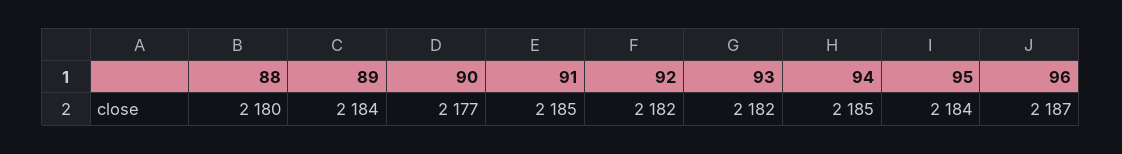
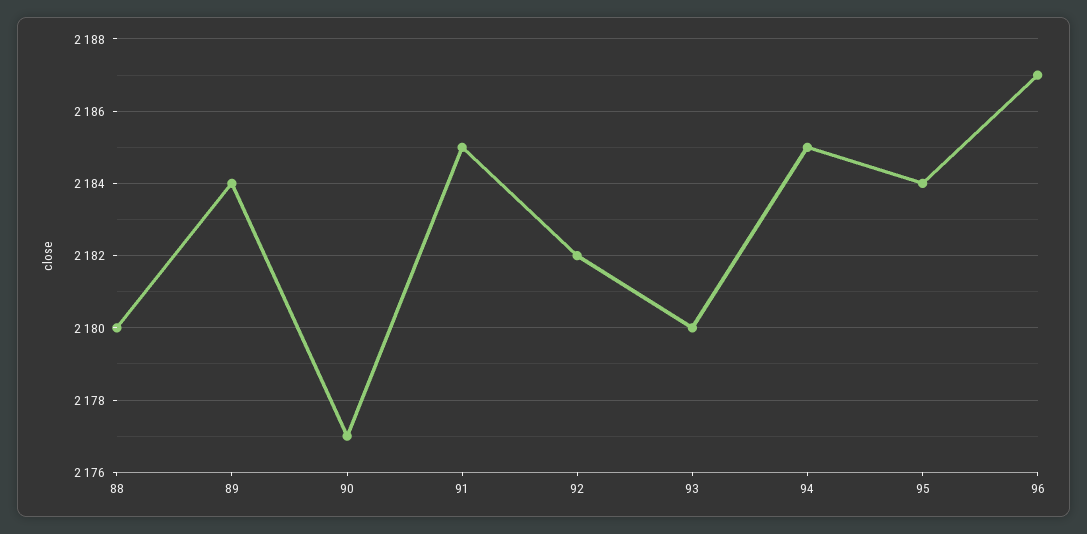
  {
    "88": 2180,
    "89": 2184,
    "90": 2177,
    "91": 2185,
    "92": 2182,
-   "93": 2182,
+   "93": 2180,
    "94": 2185,
    "95": 2184,
    "96": 2187
  }

